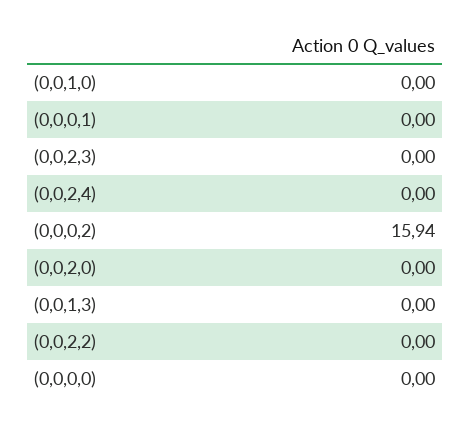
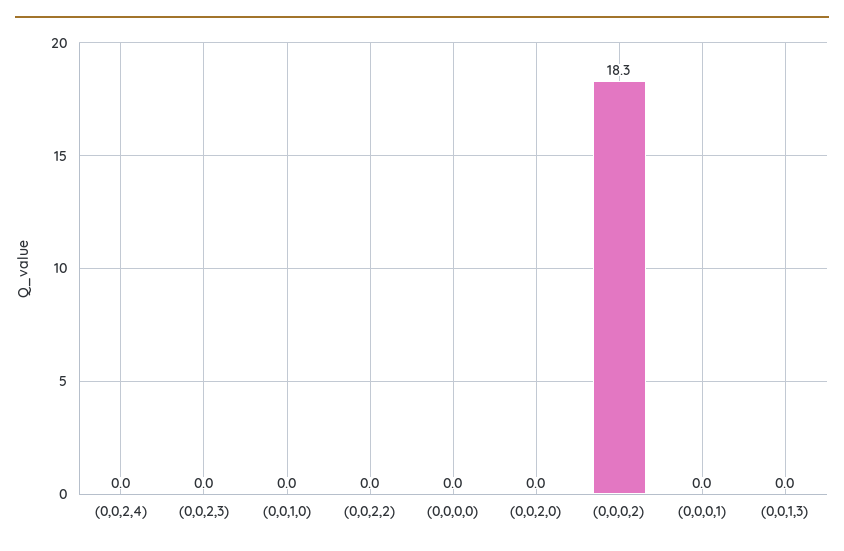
  {
    "(0,0,1,0)": 0,
    "(0,0,0,1)": 0,
    "(0,0,2,3)": 0,
    "(0,0,2,4)": 0,
-   "(0,0,0,2)": 15.94,
+   "(0,0,0,2)": 18.3,
    "(0,0,2,0)": 0,
    "(0,0,1,3)": 0,
    "(0,0,2,2)": 0,
    "(0,0,0,0)": 0
  }

